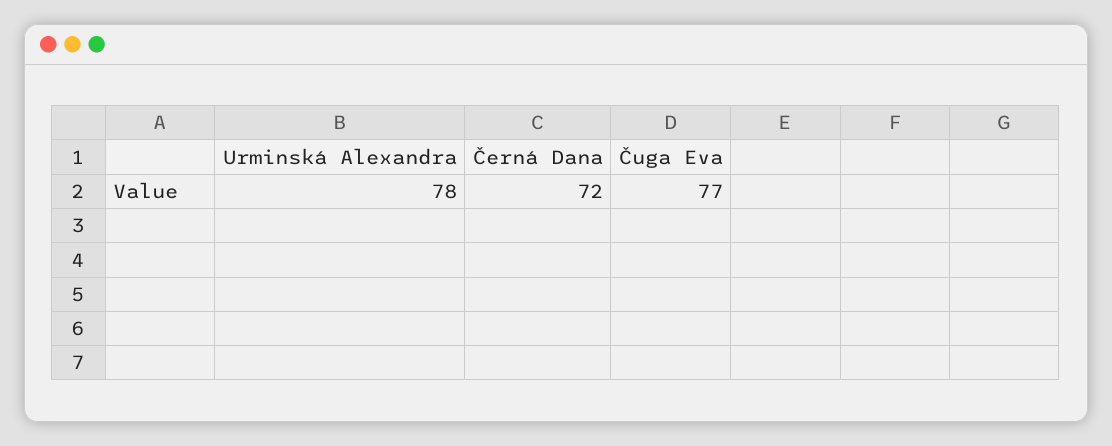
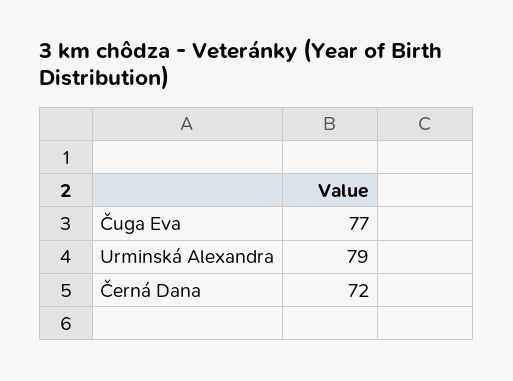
  {
-   "Urminská Alexandra": 78,
+   "Urminská Alexandra": 79,
    "Černá Dana": 72,
    "Čuga Eva": 77
  }

